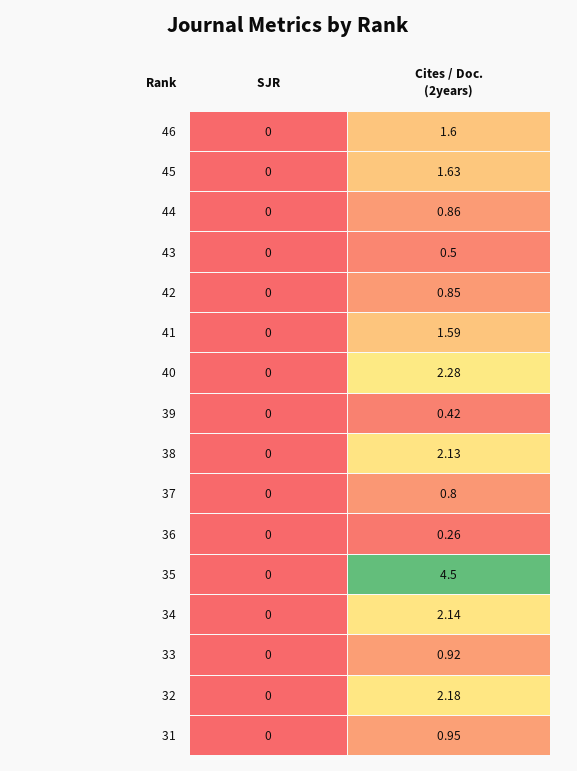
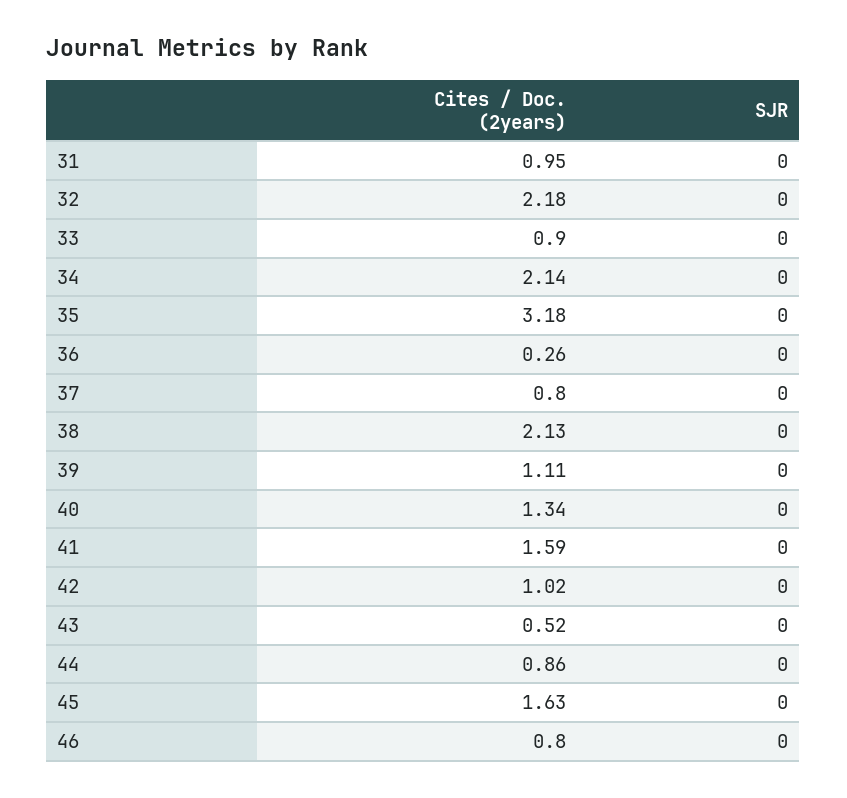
  {
    "SJR": {
      "46": 0,
      "45": 0,
      "44": 0,
      "43": 0,
      "42": 0,
      "41": 0,
      "40": 0,
      "39": 0,
      "38": 0,
      "37": 0,
      "36": 0,
      "35": 0,
      "34": 0,
      "33": 0,
      "32": 0,
      "31": 0
    },
    "Cites / Doc. (2years)": {
-     "46": 1.6,
+     "46": 0.8,
      "45": 1.63,
      "44": 0.86,
-     "43": 0.5,
+     "43": 0.52,
-     "42": 0.85,
+     "42": 1.02,
      "41": 1.59,
-     "40": 2.28,
+     "40": 1.34,
-     "39": 0.42,
+     "39": 1.11,
      "38": 2.13,
      "37": 0.8,
      "36": 0.26,
-     "35": 4.5,
+     "35": 3.18,
      "34": 2.14,
-     "33": 0.92,
+     "33": 0.9,
      "32": 2.18,
      "31": 0.95
    }
  }

